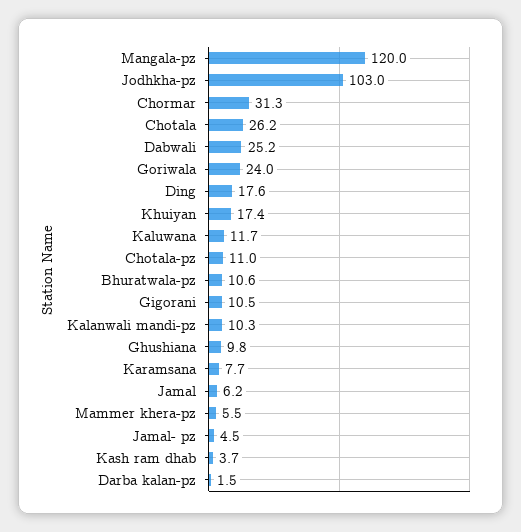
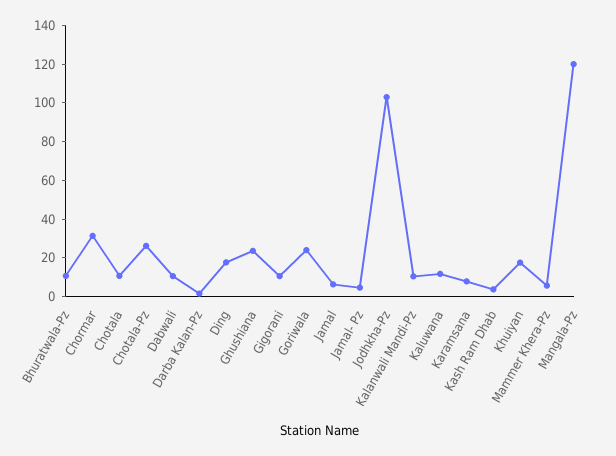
  {
    "Mangala-pz": 120,
    "Jodhkha-pz": 103,
    "Chormar": 31.3,
-   "Chotala": 26.2,
+   "Chotala": 10,
-   "Dabwali": 25.2,
+   "Dabwali": 10,
    "Goriwala": 24,
    "Ding": 17.6,
    "Khuiyan": 17.4,
    "Kaluwana": 11.7,
-   "Chotala-pz": 11,
+   "Chotala-pz": 25,
    "Bhuratwala-pz": 10.6,
    "Gigorani": 10.5,
    "Kalanwali mandi-pz": 10.3,
-   "Ghushiana": 9.8,
+   "Ghushiana": 25,
    "Karamsana": 7.7,
    "Jamal": 6.2,
    "Mammer khera-pz": 5.5,
    "Jamal- pz": 4.5,
    "Kash ram dhab": 3.7,
    "Darba kalan-pz": 1.5
  }

